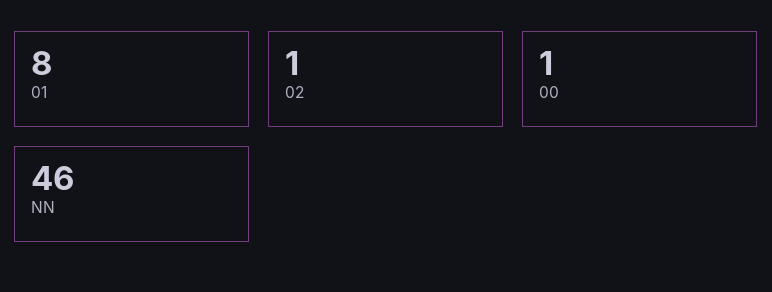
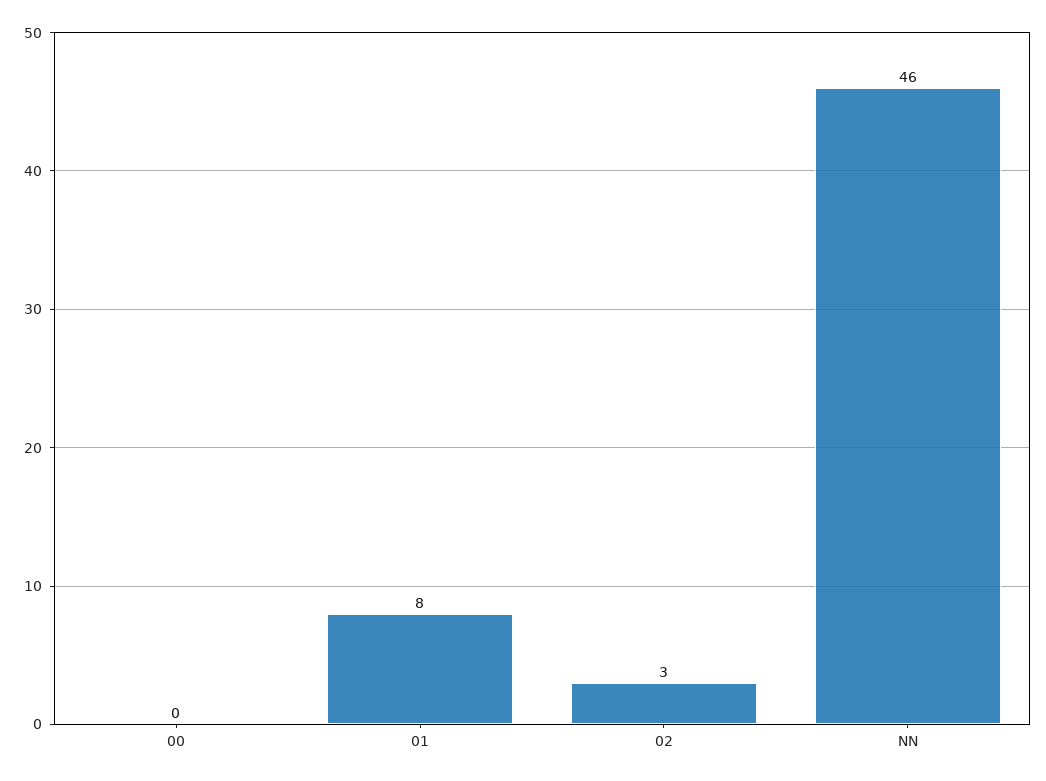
  {
    "01": 8,
-   "02": 1,
+   "02": 3,
-   "00": 1,
+   "00": 0,
    "NN": 46
  }

